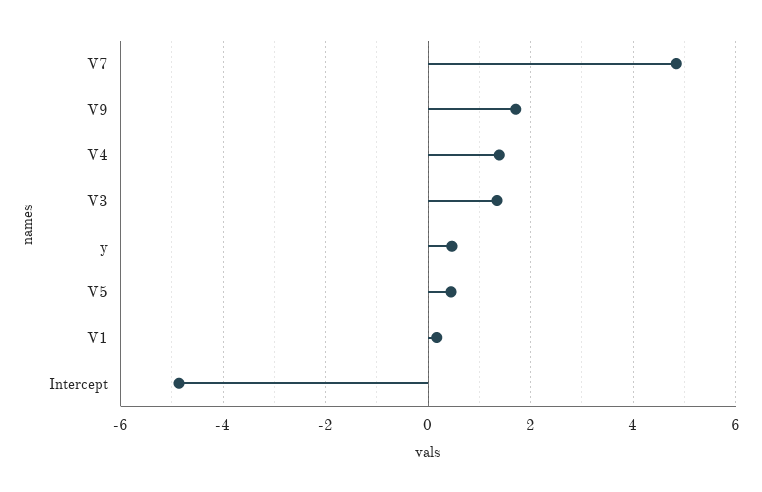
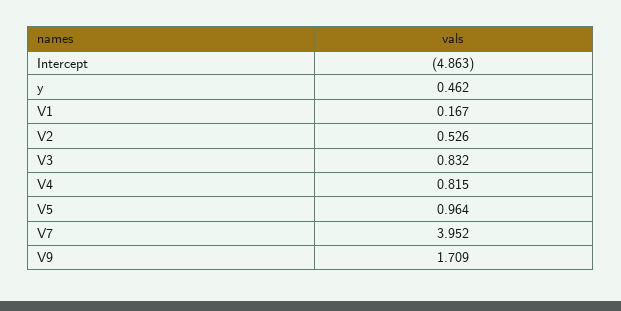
  {
-   "V7": 4.8,
+   "V7": 3.952,
    "V9": 1.709,
-   "V4": 1.4,
+   "V4": 0.815,
-   "V3": 1.4,
+   "V3": 0.832,
    "y": 0.462,
-   "V5": 0.4,
+   "V5": 0.964,
    "V1": 0.167,
-   "Intercept": -4.863
+   "Intercept": -4.863,
+   "V2": 0.526
  }

